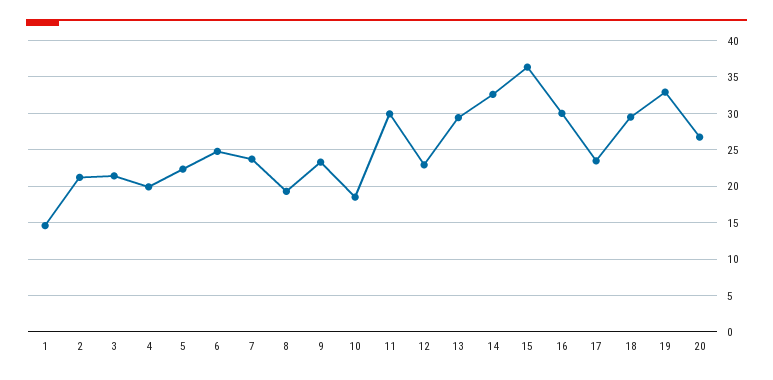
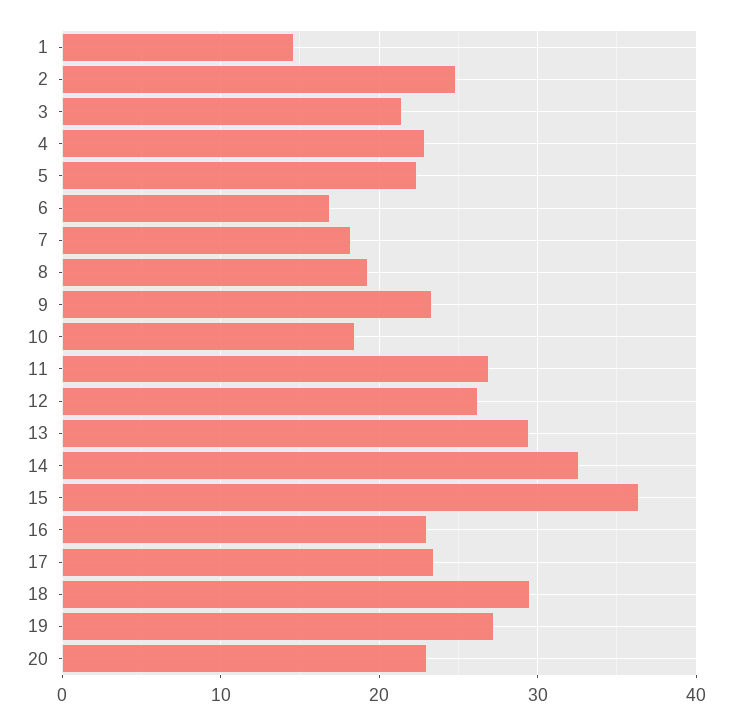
  {
    "1": 15,
-   "2": 21,
+   "2": 25,
    "3": 21,
-   "4": 20,
+   "4": 23,
    "5": 22,
-   "6": 25,
+   "6": 17,
-   "7": 24,
+   "7": 18,
    "8": 19,
    "9": 23,
    "10": 19,
-   "11": 30,
+   "11": 27,
-   "12": 23,
+   "12": 26,
    "13": 29,
    "14": 33,
    "15": 36,
-   "16": 30,
+   "16": 23,
    "17": 23,
    "18": 30,
-   "19": 33,
+   "19": 27,
-   "20": 27
+   "20": 23
  }

